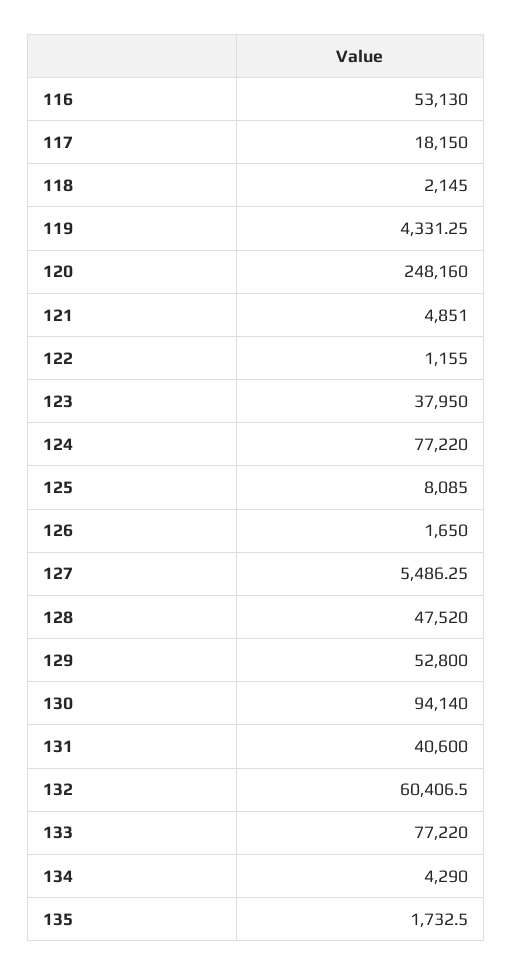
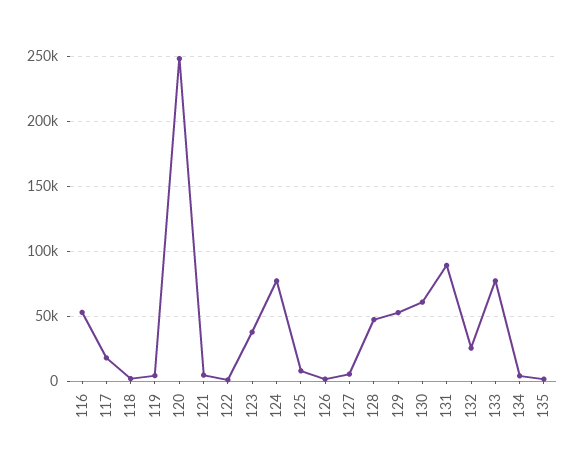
  {
    "116": 53130,
    "117": 18150,
    "118": 2145,
    "119": 4331.25,
    "120": 248160,
    "121": 4851,
    "122": 1155,
    "123": 37950,
    "124": 77220,
    "125": 8085,
    "126": 1650,
    "127": 5486.25,
    "128": 47520,
    "129": 52800,
-   "130": 94140,
+   "130": 60000,
-   "131": 40600,
+   "131": 90000,
-   "132": 60406.5,
+   "132": 25000,
    "133": 77220,
    "134": 4290,
    "135": 1732.5
  }

